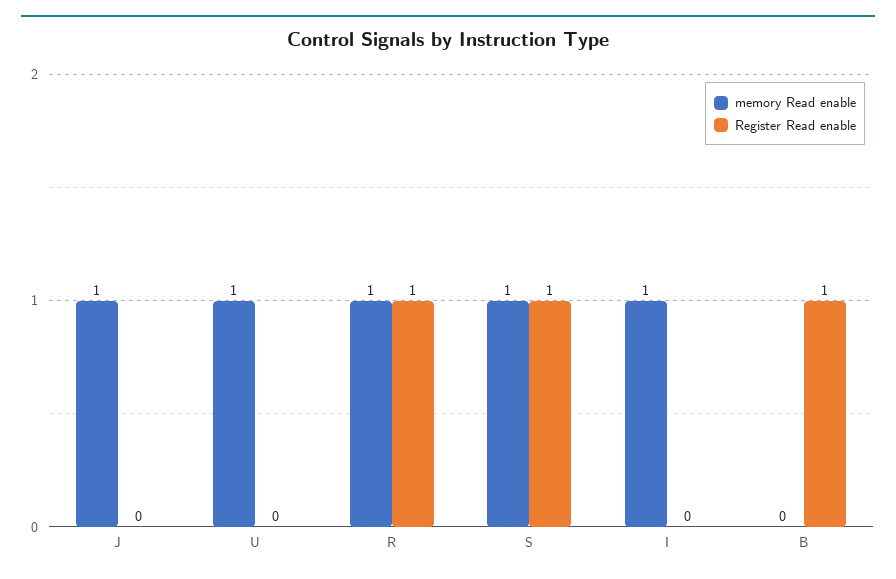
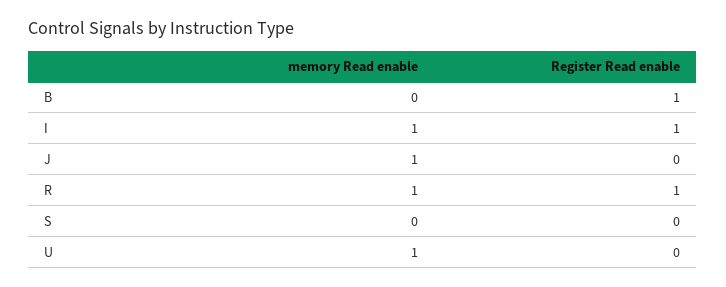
  {
    "memory Read enable": {
      "J": 1,
      "U": 1,
      "R": 1,
-     "S": 1,
+     "S": 0,
      "I": 1,
      "B": 0
    },
    "Register Read enable": {
      "J": 0,
      "U": 0,
      "R": 1,
-     "S": 1,
+     "S": 0,
-     "I": 0,
+     "I": 1,
      "B": 1
    }
  }

